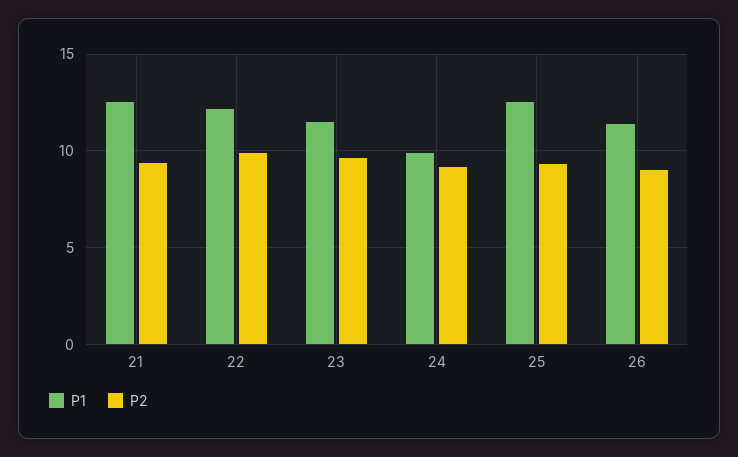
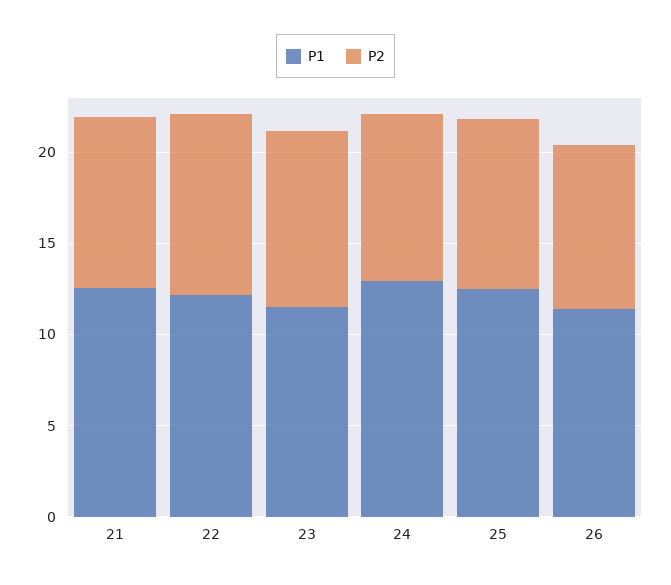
  {
    "P1": {
      "21": 12.5,
      "22": 12,
      "23": 11.5,
-     "24": 10,
+     "24": 13,
      "25": 12.5,
      "26": 11.5
    },
    "P2": {
      "21": 9.5,
      "22": 10,
      "23": 9.5,
      "24": 9,
      "25": 9.5,
      "26": 9
    }
  }

